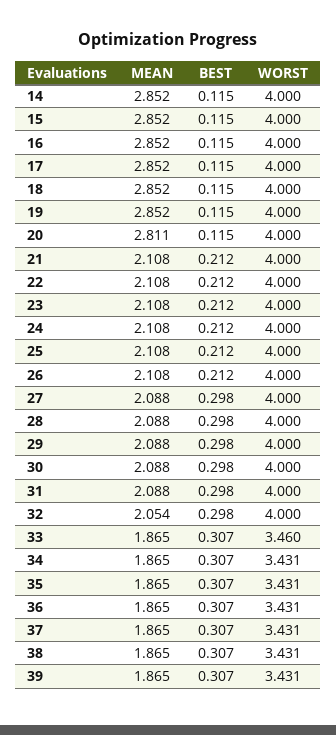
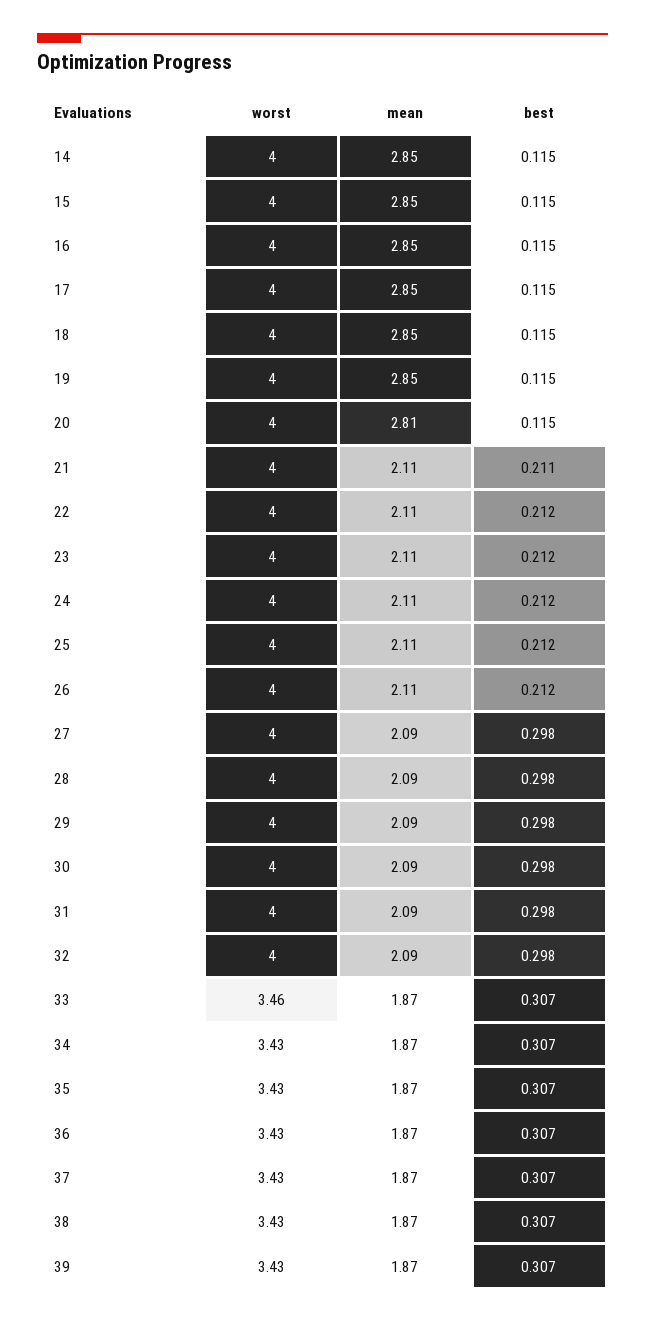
  {
    "MEAN": {
      "14": 2.852,
      "15": 2.852,
      "16": 2.852,
      "17": 2.852,
      "18": 2.852,
      "19": 2.852,
      "20": 2.811,
      "21": 2.108,
      "22": 2.108,
      "23": 2.108,
      "24": 2.108,
      "25": 2.108,
      "26": 2.108,
      "27": 2.088,
      "28": 2.088,
      "29": 2.088,
      "30": 2.088,
      "31": 2.088,
-     "32": 2.054,
+     "32": 2.09,
      "33": 1.865,
      "34": 1.865,
      "35": 1.865,
      "36": 1.865,
      "37": 1.865,
      "38": 1.865,
      "39": 1.865
    },
    "BEST": {
      "14": 0.115,
      "15": 0.115,
      "16": 0.115,
      "17": 0.115,
      "18": 0.115,
      "19": 0.115,
      "20": 0.115,
-     "21": 0.212,
+     "21": 0.211,
      "22": 0.212,
      "23": 0.212,
      "24": 0.212,
      "25": 0.212,
      "26": 0.212,
      "27": 0.298,
      "28": 0.298,
      "29": 0.298,
      "30": 0.298,
      "31": 0.298,
      "32": 0.298,
      "33": 0.307,
      "34": 0.307,
      "35": 0.307,
      "36": 0.307,
      "37": 0.307,
      "38": 0.307,
      "39": 0.307
    },
    "WORST": {
      "14": 4,
      "15": 4,
      "16": 4,
      "17": 4,
      "18": 4,
      "19": 4,
      "20": 4,
      "21": 4,
      "22": 4,
      "23": 4,
      "24": 4,
      "25": 4,
      "26": 4,
      "27": 4,
      "28": 4,
      "29": 4,
      "30": 4,
      "31": 4,
      "32": 4,
      "33": 3.46,
      "34": 3.431,
      "35": 3.431,
      "36": 3.431,
      "37": 3.431,
      "38": 3.431,
      "39": 3.431
    }
  }

